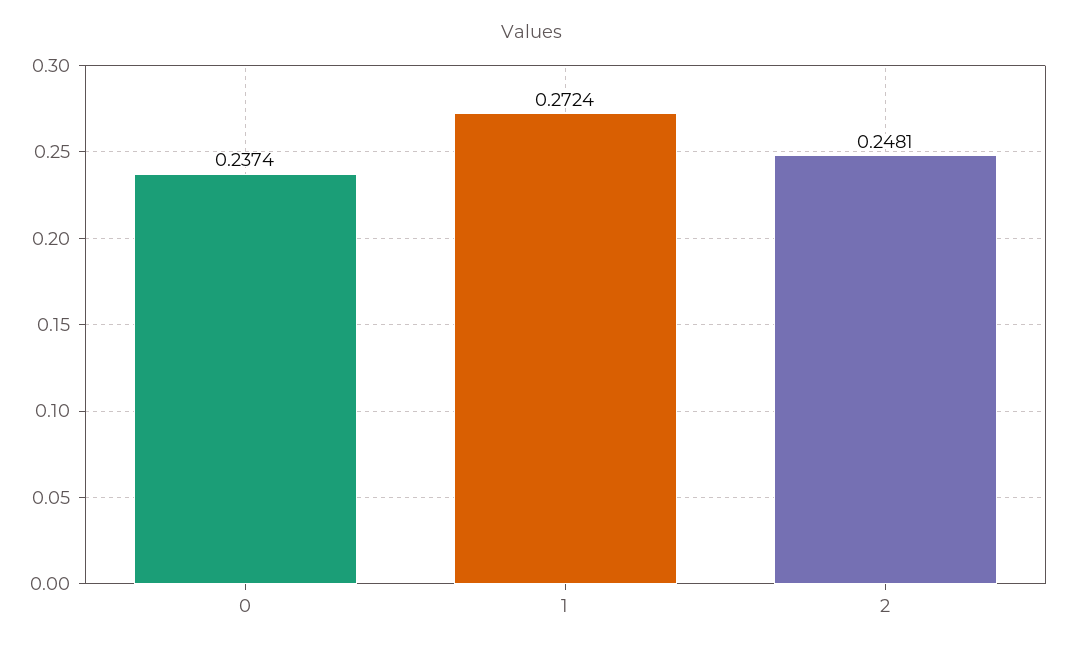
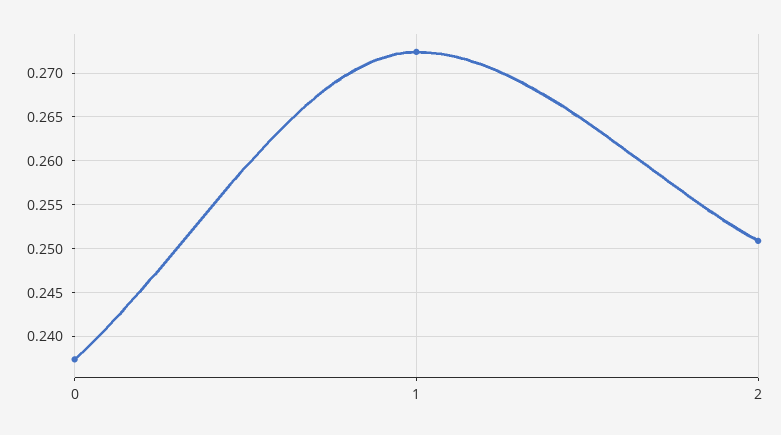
  {
    "0": 0.2374,
    "1": 0.2724,
-   "2": 0.2481
+   "2": 0.251
  }

